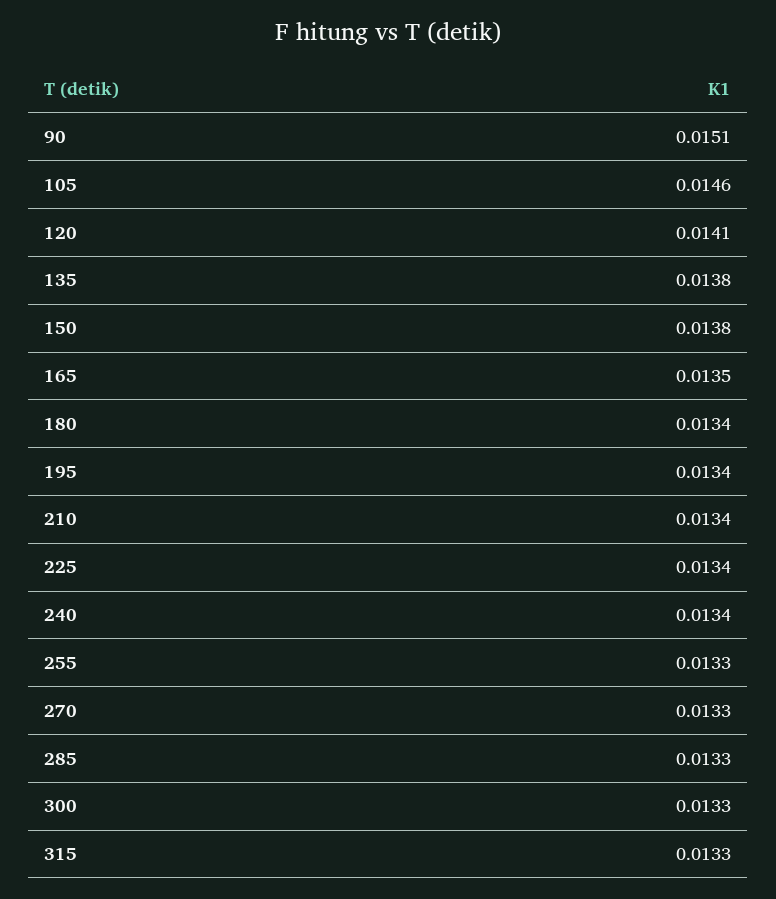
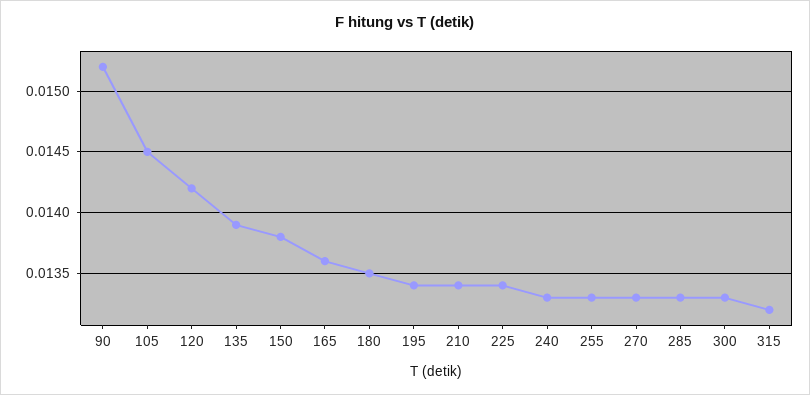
  {
-   "90": 0.0151,
+   "90": 0.0152,
-   "105": 0.0146,
+   "105": 0.0145,
-   "120": 0.0141,
+   "120": 0.0142,
-   "135": 0.0138,
+   "135": 0.0139,
    "150": 0.0138,
-   "165": 0.0135,
+   "165": 0.0136,
-   "180": 0.0134,
+   "180": 0.0135,
    "195": 0.0134,
    "210": 0.0134,
    "225": 0.0134,
-   "240": 0.0134,
+   "240": 0.0133,
    "255": 0.0133,
    "270": 0.0133,
    "285": 0.0133,
    "300": 0.0133,
-   "315": 0.0133
+   "315": 0.0132
  }

